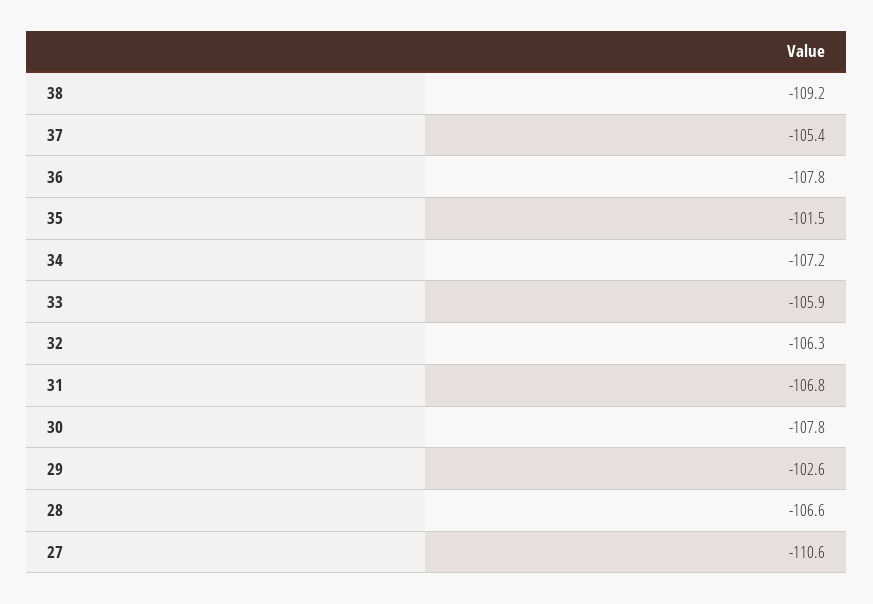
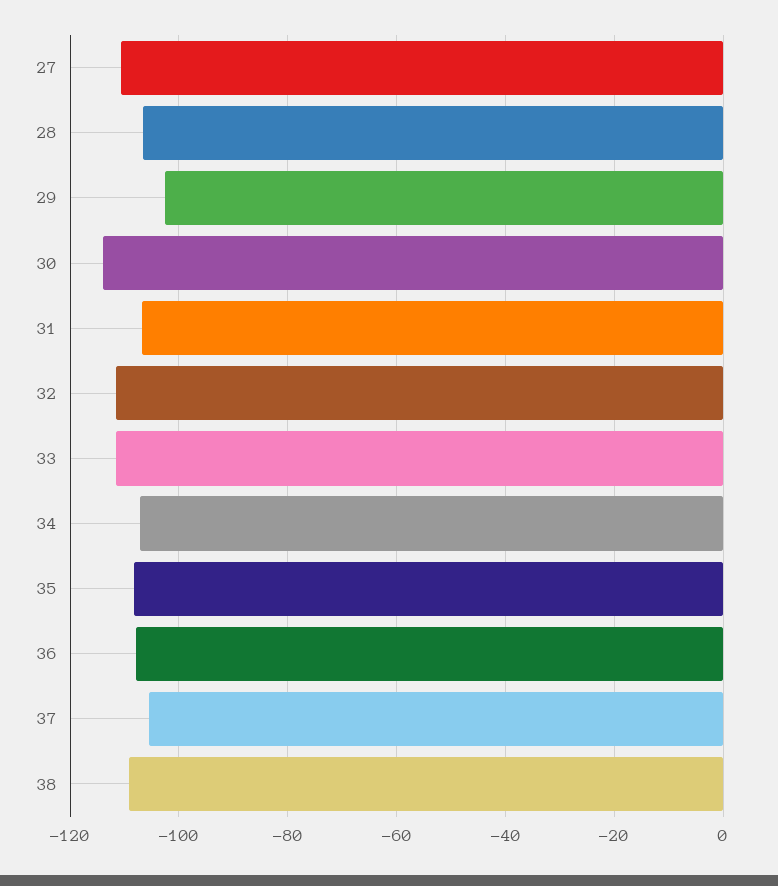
  {
    "38": -109.2,
    "37": -105.4,
    "36": -107.8,
-   "35": -101.5,
+   "35": -108,
    "34": -107.2,
-   "33": -105.9,
+   "33": -112,
-   "32": -106.3,
+   "32": -112,
    "31": -106.8,
-   "30": -107.8,
+   "30": -114,
    "29": -102.6,
    "28": -106.6,
    "27": -110.6
  }

